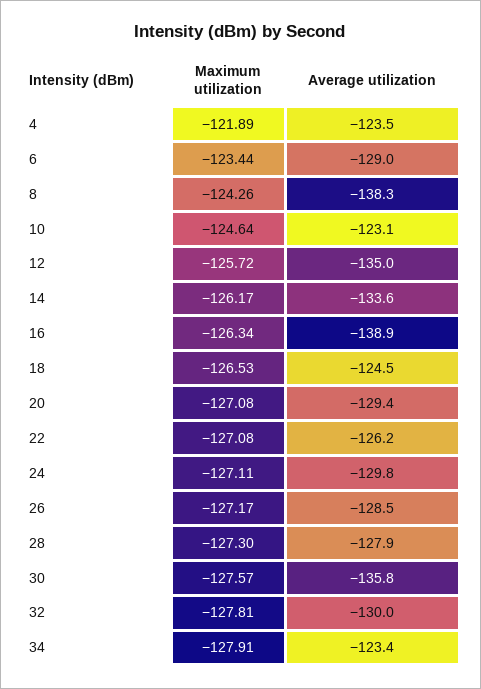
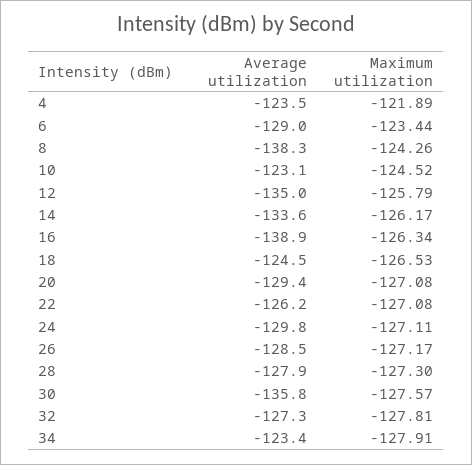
  {
    "Maximum utilization": {
      "4": -121.89,
      "6": -123.44,
      "8": -124.26,
-     "10": -124.64,
+     "10": -124.52,
-     "12": -125.72,
+     "12": -125.79,
      "14": -126.17,
      "16": -126.34,
      "18": -126.53,
      "20": -127.08,
      "22": -127.08,
      "24": -127.11,
      "26": -127.17,
      "28": -127.3,
      "30": -127.57,
      "32": -127.81,
      "34": -127.91
    },
    "Average utilization": {
      "4": -123.5,
      "6": -129,
      "8": -138.3,
      "10": -123.1,
      "12": -135,
      "14": -133.6,
      "16": -138.9,
      "18": -124.5,
      "20": -129.4,
      "22": -126.2,
      "24": -129.8,
      "26": -128.5,
      "28": -127.9,
      "30": -135.8,
-     "32": -130,
+     "32": -127.3,
      "34": -123.4
    }
  }

